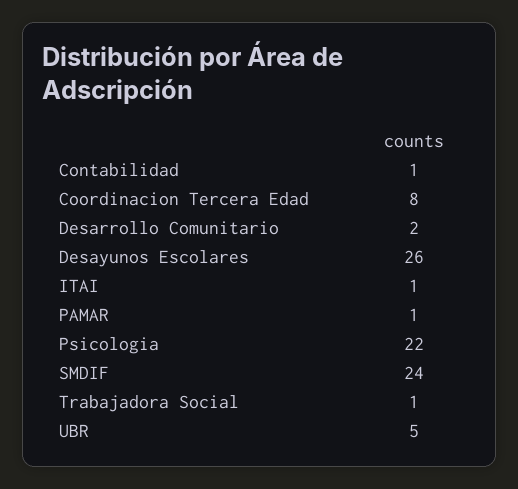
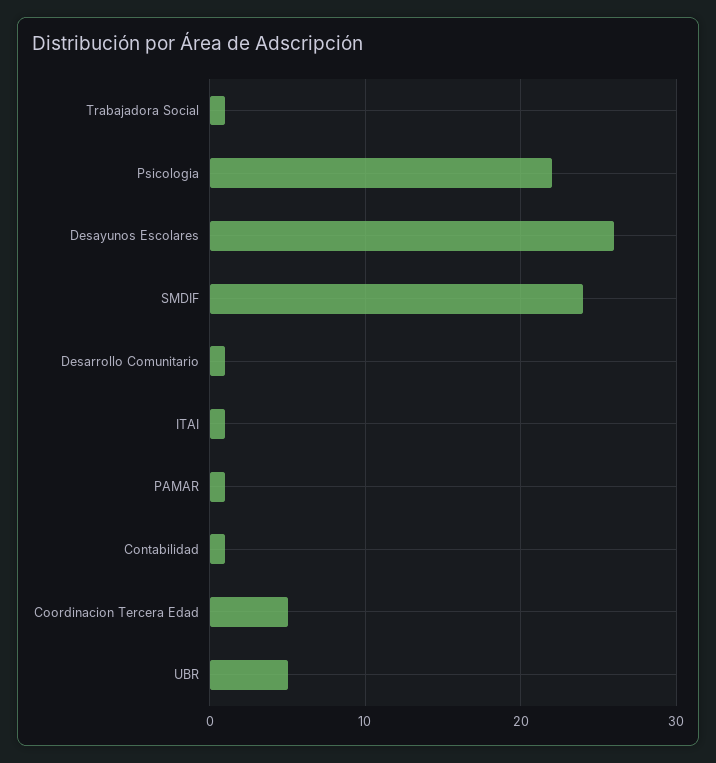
  {
    "Contabilidad": 1,
-   "Coordinacion Tercera Edad": 8,
+   "Coordinacion Tercera Edad": 5,
-   "Desarrollo Comunitario": 2,
+   "Desarrollo Comunitario": 1,
    "Desayunos Escolares": 26,
    "ITAI": 1,
    "PAMAR": 1,
    "Psicologia": 22,
    "SMDIF": 24,
    "Trabajadora Social": 1,
    "UBR": 5
  }

